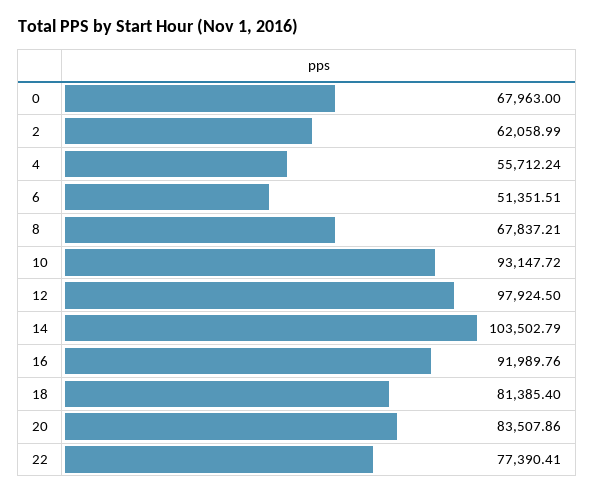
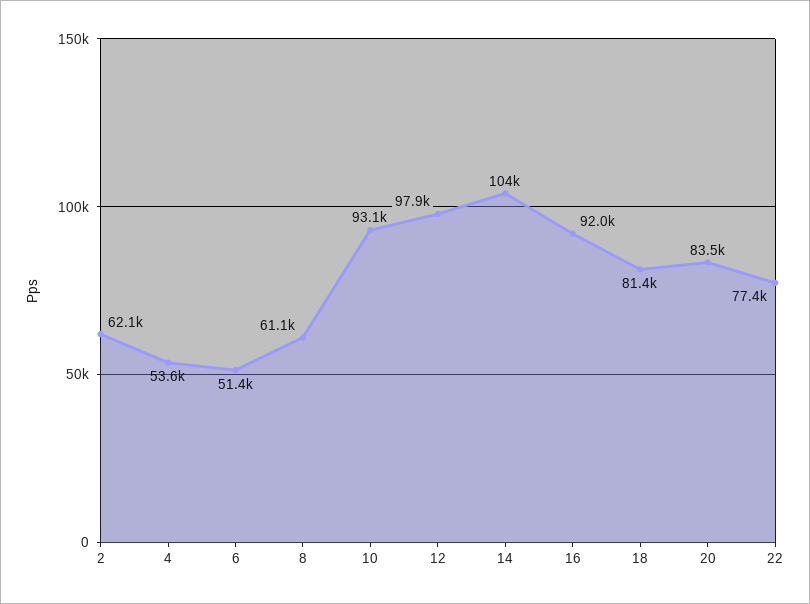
  {
-   "0": 67963,
    "2": 62058.99,
-   "4": 55712.24,
+   "4": 53600,
    "6": 51351.51,
-   "8": 67837.21,
+   "8": 61100,
    "10": 93147.72,
    "12": 97924.5,
    "14": 103502.79,
    "16": 91989.76,
    "18": 81385.4,
    "20": 83507.86,
    "22": 77390.41
  }

